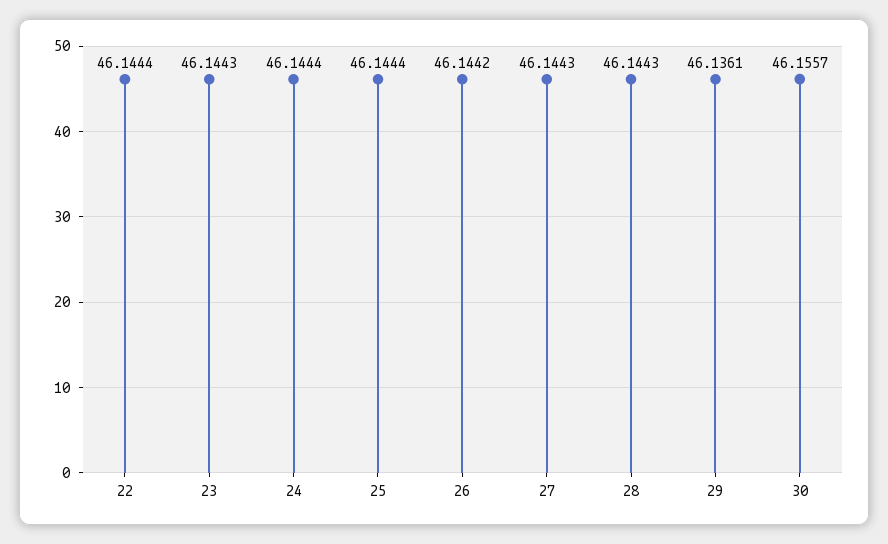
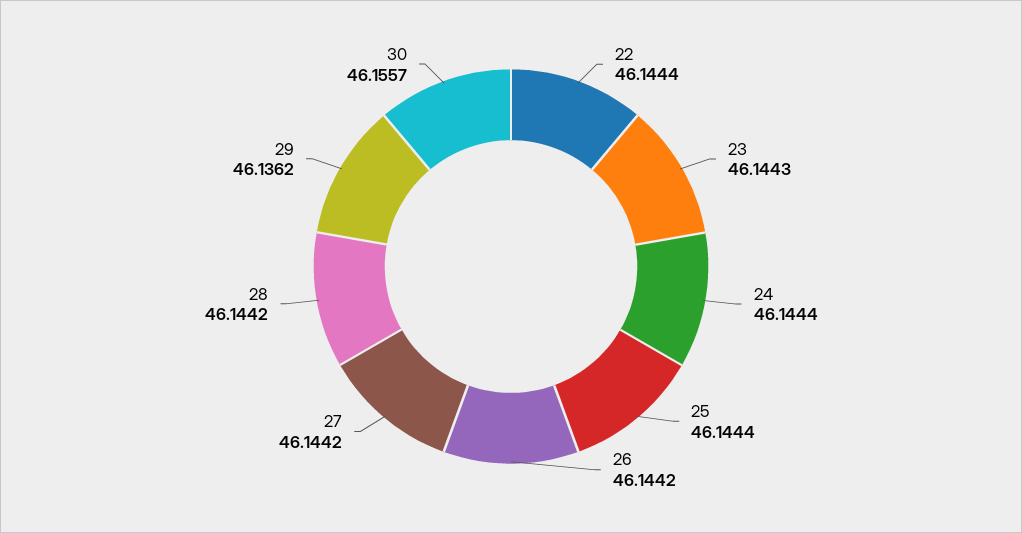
  {
    "22": 46.1444,
    "23": 46.1443,
    "24": 46.1444,
    "25": 46.1444,
    "26": 46.1442,
-   "27": 46.1443,
+   "27": 46.1442,
-   "28": 46.1443,
+   "28": 46.1442,
-   "29": 46.1361,
+   "29": 46.1362,
    "30": 46.1557
  }

